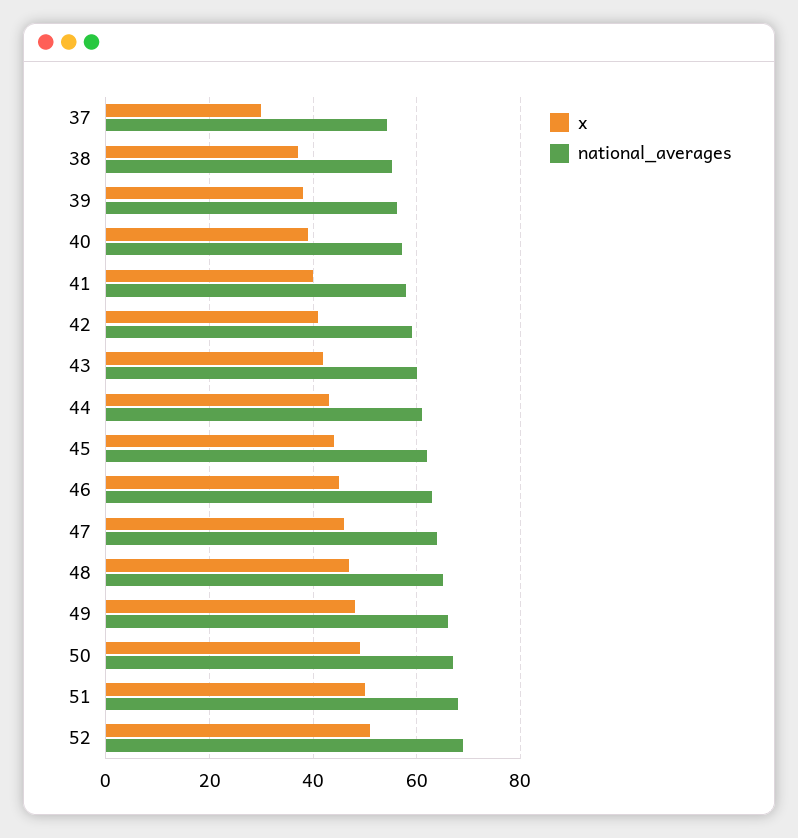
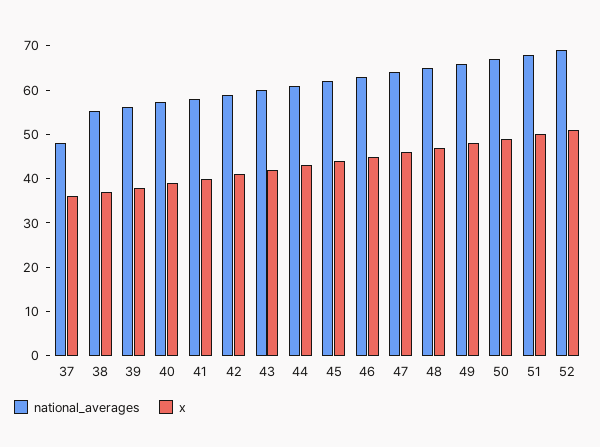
  {
    "x": {
-     "37": 30,
+     "37": 36,
      "38": 38,
      "39": 38,
      "40": 40,
      "41": 40,
      "42": 42,
      "43": 42,
      "44": 44,
      "45": 44,
      "46": 46,
      "47": 46,
      "48": 48,
      "49": 48,
      "50": 50,
      "51": 50,
      "52": 52
    },
    "national_averages": {
-     "37": 54,
+     "37": 48,
      "38": 56,
      "39": 56,
      "40": 58,
      "41": 58,
      "42": 60,
      "43": 60,
      "44": 62,
      "45": 62,
      "46": 64,
      "47": 64,
      "48": 66,
      "49": 66,
      "50": 68,
      "51": 68,
      "52": 70
    }
  }

